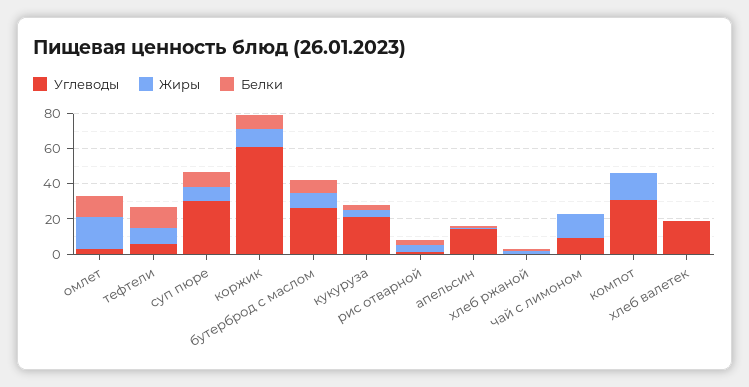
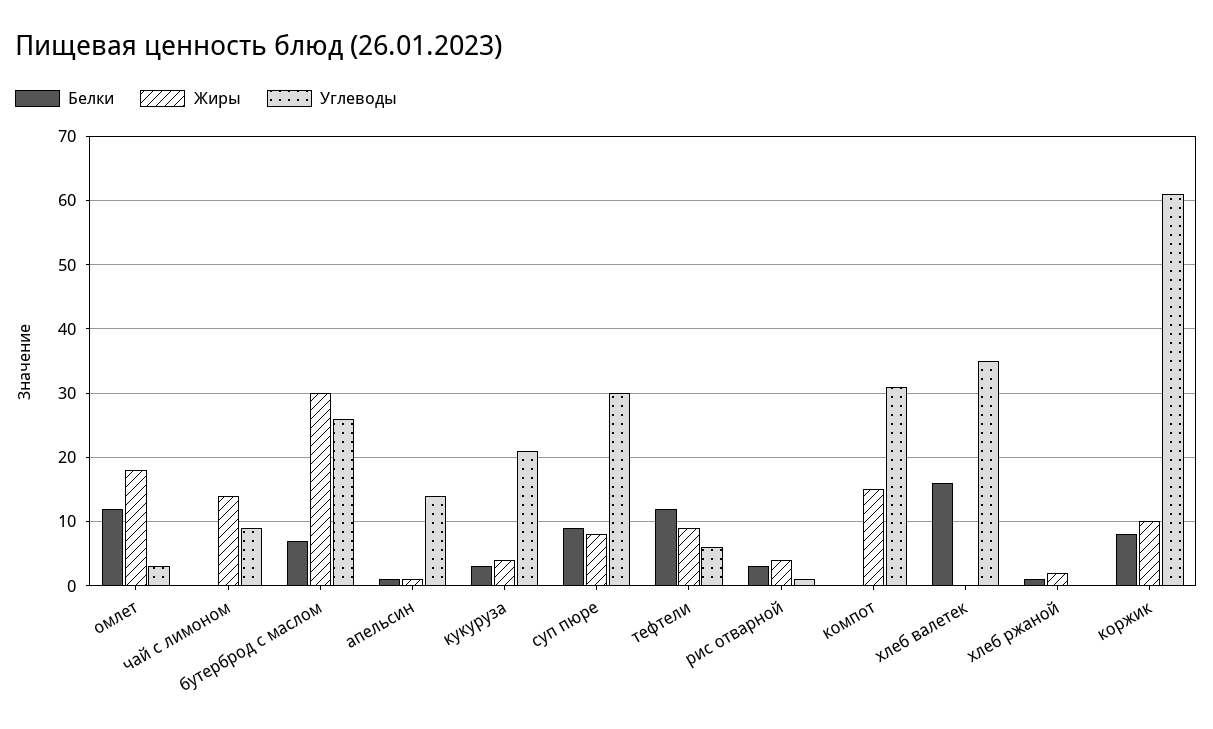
  {
    "Углеводы": {
      "омлет": 3,
      "тефтели": 6,
      "суп пюре": 30,
      "коржик": 61,
      "бутерброд с маслом": 26,
      "кукуруза": 21,
      "рис отварной": 1,
      "апельсин": 14,
      "хлеб ржаной": 0,
      "чай с лимоном": 9,
      "компот": 31,
-     "хлеб валетек": 20
+     "хлеб валетек": 35
    },
    "Жиры": {
      "омлет": 18,
      "тефтели": 9,
      "суп пюре": 8,
      "коржик": 10,
-     "бутерброд с маслом": 10,
+     "бутерброд с маслом": 30,
      "кукуруза": 4,
      "рис отварной": 4,
      "апельсин": 1,
      "хлеб ржаной": 2,
      "чай с лимоном": 14,
      "компот": 15,
      "хлеб валетек": 0
    },
    "Белки": {
      "омлет": 12,
      "тефтели": 12,
      "суп пюре": 9,
      "коржик": 8,
      "бутерброд с маслом": 7,
      "кукуруза": 3,
      "рис отварной": 3,
      "апельсин": 1,
      "хлеб ржаной": 1,
      "чай с лимоном": 0,
      "компот": 0,
-     "хлеб валетек": 0
+     "хлеб валетек": 16
    }
  }

